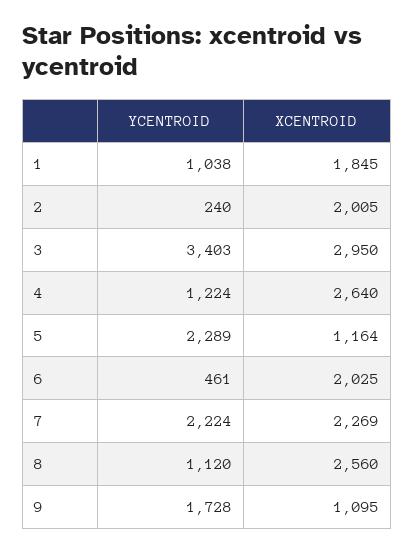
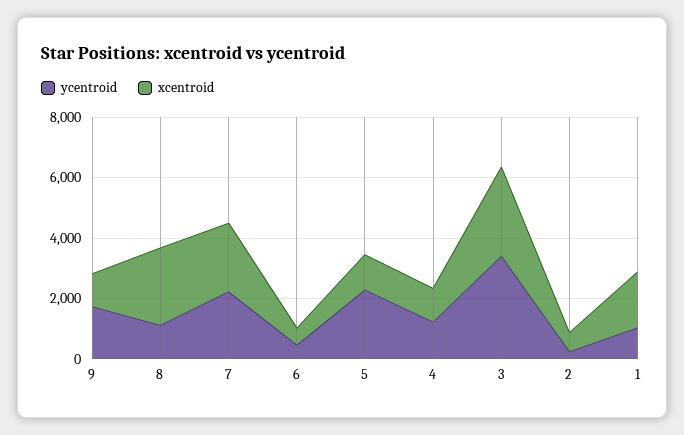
  {
    "YCENTROID": {
      "1": 1038,
      "2": 240,
      "3": 3403,
      "4": 1224,
      "5": 2289,
      "6": 461,
      "7": 2224,
      "8": 1120,
      "9": 1728
    },
    "XCENTROID": {
      "1": 1845,
-     "2": 2005,
+     "2": 500,
      "3": 2950,
-     "4": 2640,
+     "4": 1000,
      "5": 1164,
-     "6": 2025,
+     "6": 500,
      "7": 2269,
      "8": 2560,
      "9": 1095
    }
  }

